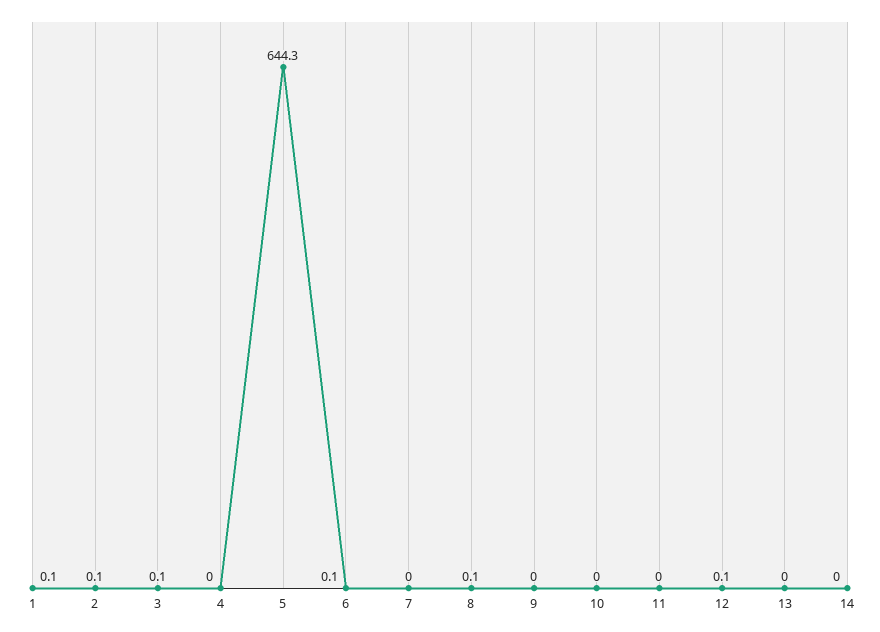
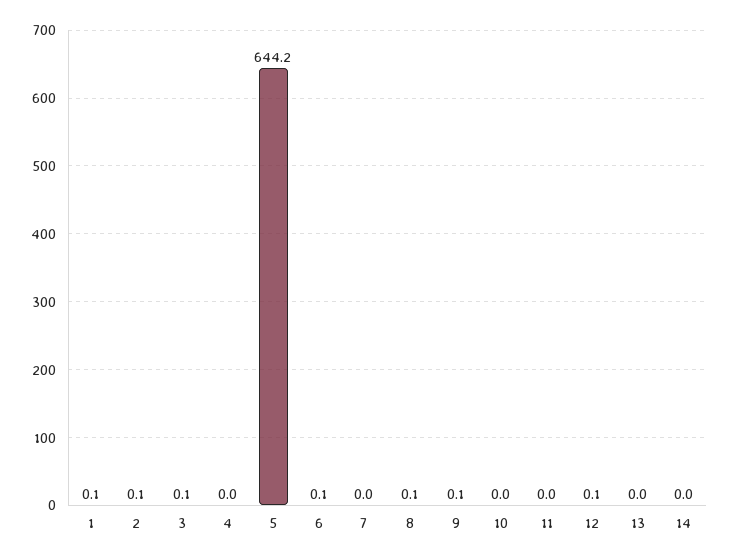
  {
    "1": 0.1,
    "2": 0.1,
    "3": 0.1,
    "4": 0,
-   "5": 644.3,
+   "5": 644.2,
    "6": 0.1,
    "7": 0,
    "8": 0.1,
-   "9": 0,
+   "9": 0.1,
    "10": 0,
    "11": 0,
    "12": 0.1,
    "13": 0,
    "14": 0
  }

